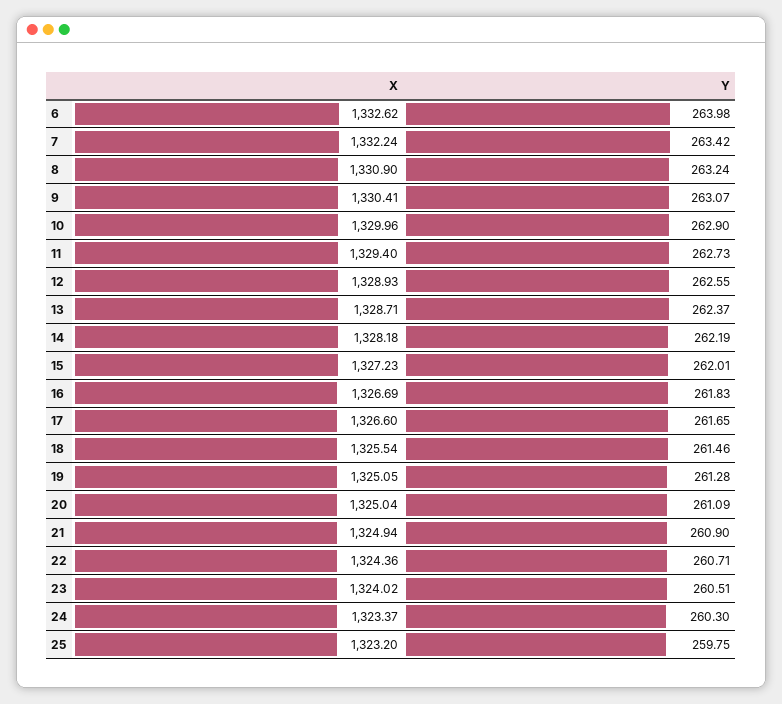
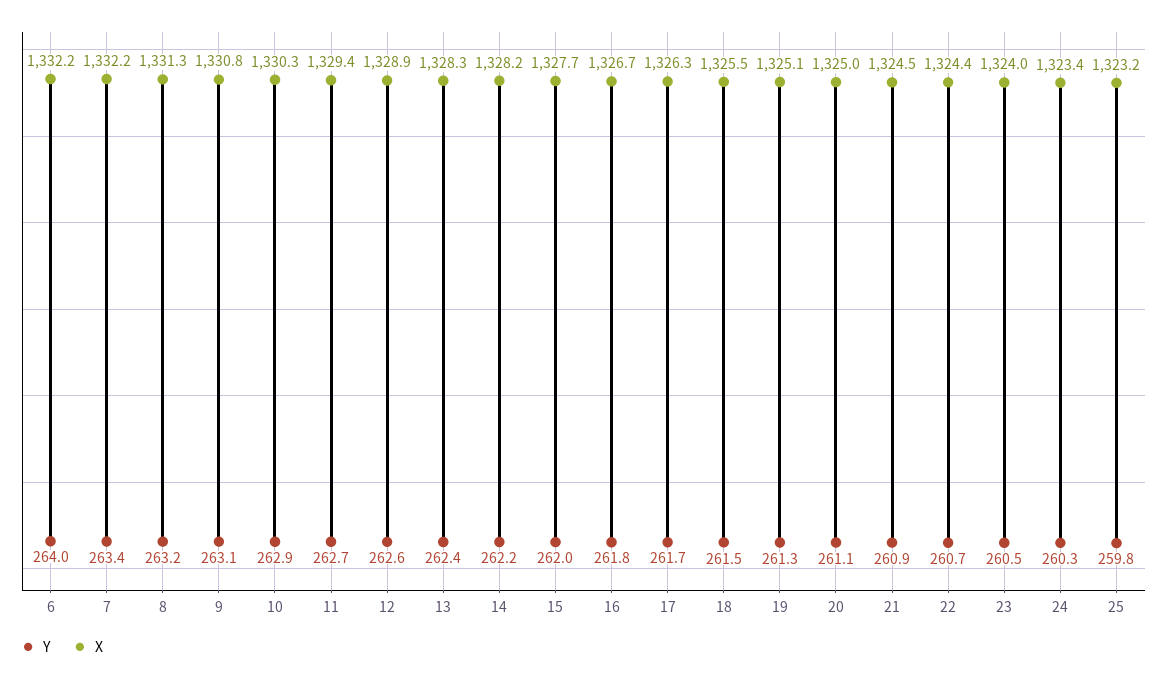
  {
    "X": {
-     "6": 1332.62,
+     "6": 1332.2,
      "7": 1332.24,
-     "8": 1330.9,
+     "8": 1331.3,
-     "9": 1330.41,
+     "9": 1330.8,
-     "10": 1329.96,
+     "10": 1330.3,
      "11": 1329.4,
      "12": 1328.93,
-     "13": 1328.71,
+     "13": 1328.3,
      "14": 1328.18,
-     "15": 1327.23,
+     "15": 1327.7,
      "16": 1326.69,
-     "17": 1326.6,
+     "17": 1326.3,
      "18": 1325.54,
      "19": 1325.05,
      "20": 1325.04,
-     "21": 1324.94,
+     "21": 1324.5,
      "22": 1324.36,
      "23": 1324.02,
      "24": 1323.37,
      "25": 1323.2
    },
    "Y": {
      "6": 263.98,
      "7": 263.42,
      "8": 263.24,
      "9": 263.07,
      "10": 262.9,
      "11": 262.73,
      "12": 262.55,
      "13": 262.37,
      "14": 262.19,
      "15": 262.01,
      "16": 261.83,
      "17": 261.65,
      "18": 261.46,
      "19": 261.28,
      "20": 261.09,
      "21": 260.9,
      "22": 260.71,
      "23": 260.51,
      "24": 260.3,
      "25": 259.75
    }
  }

